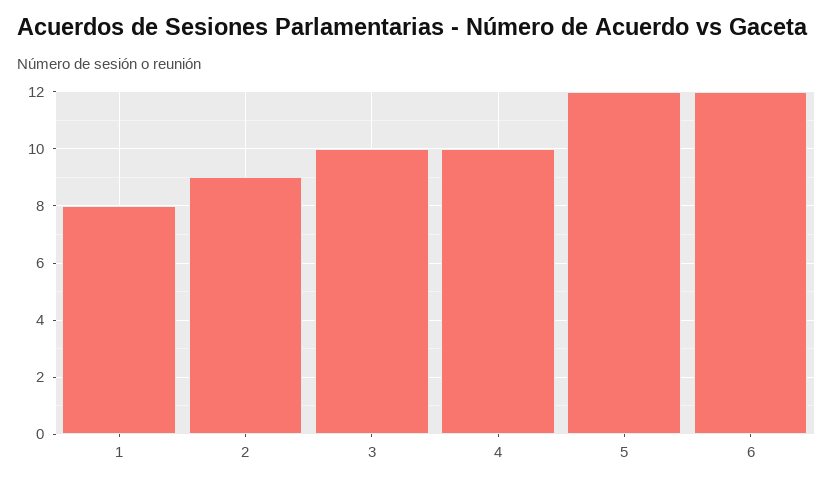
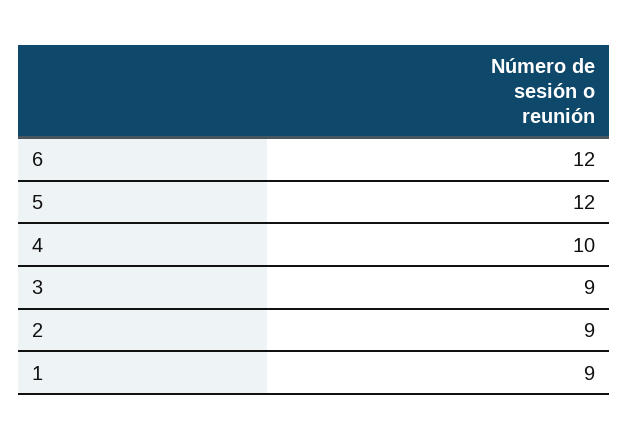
  {
-   "1": 8,
+   "1": 9,
    "2": 9,
-   "3": 10,
+   "3": 9,
    "4": 10,
    "5": 12,
    "6": 12
  }

